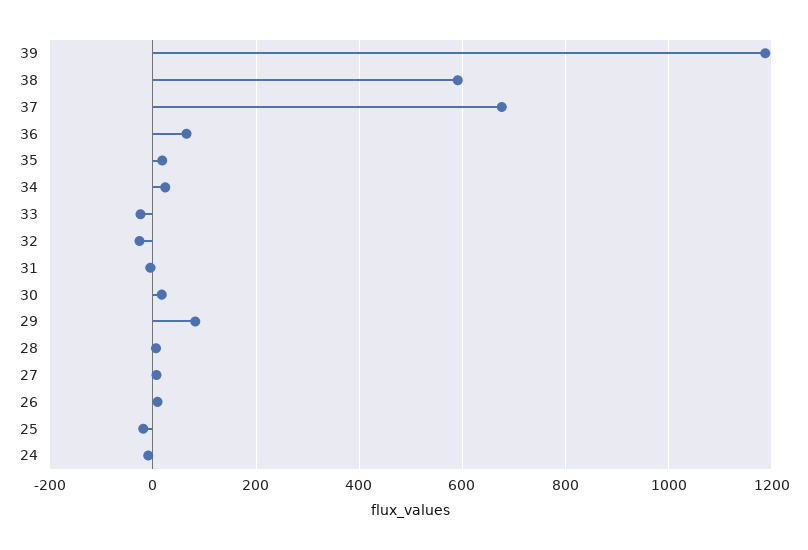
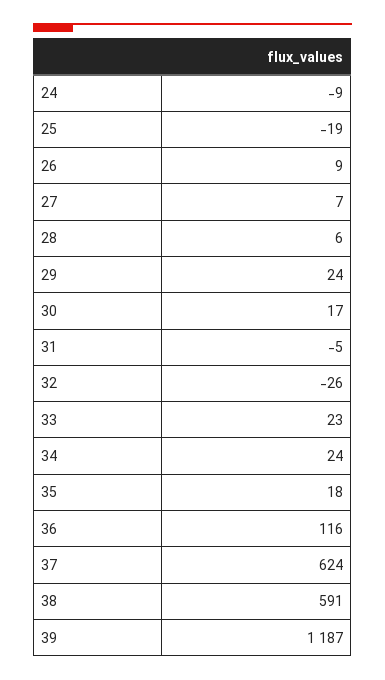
  {
    "39": 1187,
    "38": 591,
-   "37": 680,
+   "37": 624,
-   "36": 60,
+   "36": 116,
    "35": 18,
    "34": 24,
-   "33": -20,
+   "33": 23,
    "32": -26,
    "31": -5,
    "30": 17,
-   "29": 80,
+   "29": 24,
    "28": 6,
    "27": 7,
    "26": 9,
    "25": -19,
    "24": -9
  }

